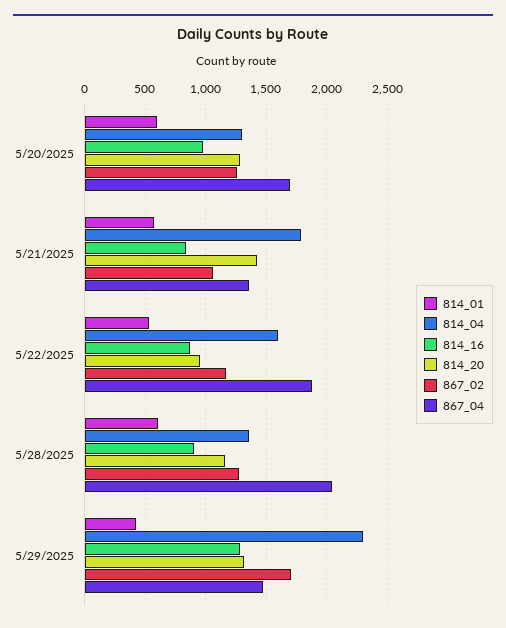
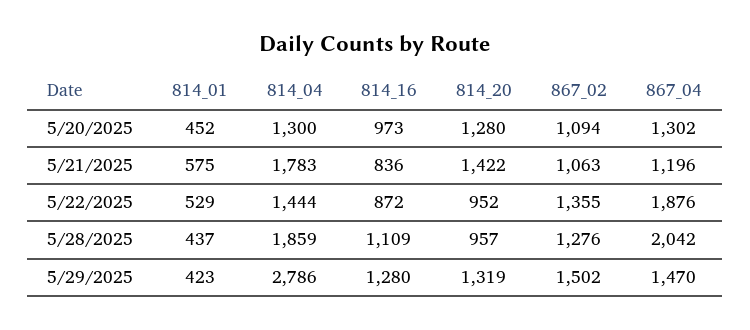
  {
    "814_01": {
-     "5/20/2025": 600,
+     "5/20/2025": 452,
      "5/21/2025": 575,
      "5/22/2025": 529,
-     "5/28/2025": 600,
+     "5/28/2025": 437,
      "5/29/2025": 423
    },
    "814_04": {
      "5/20/2025": 1300,
      "5/21/2025": 1783,
-     "5/22/2025": 1600,
+     "5/22/2025": 1444,
-     "5/28/2025": 1350,
+     "5/28/2025": 1859,
-     "5/29/2025": 2300
+     "5/29/2025": 2786
    },
    "814_16": {
      "5/20/2025": 973,
      "5/21/2025": 836,
      "5/22/2025": 872,
-     "5/28/2025": 900,
+     "5/28/2025": 1109,
      "5/29/2025": 1280
    },
    "814_20": {
      "5/20/2025": 1280,
      "5/21/2025": 1422,
      "5/22/2025": 952,
-     "5/28/2025": 1150,
+     "5/28/2025": 957,
      "5/29/2025": 1319
    },
    "867_02": {
-     "5/20/2025": 1250,
+     "5/20/2025": 1094,
      "5/21/2025": 1063,
-     "5/22/2025": 1150,
+     "5/22/2025": 1355,
      "5/28/2025": 1276,
-     "5/29/2025": 1700
+     "5/29/2025": 1502
    },
    "867_04": {
-     "5/20/2025": 1700,
+     "5/20/2025": 1302,
-     "5/21/2025": 1350,
+     "5/21/2025": 1196,
      "5/22/2025": 1876,
      "5/28/2025": 2042,
      "5/29/2025": 1470
    }
  }

